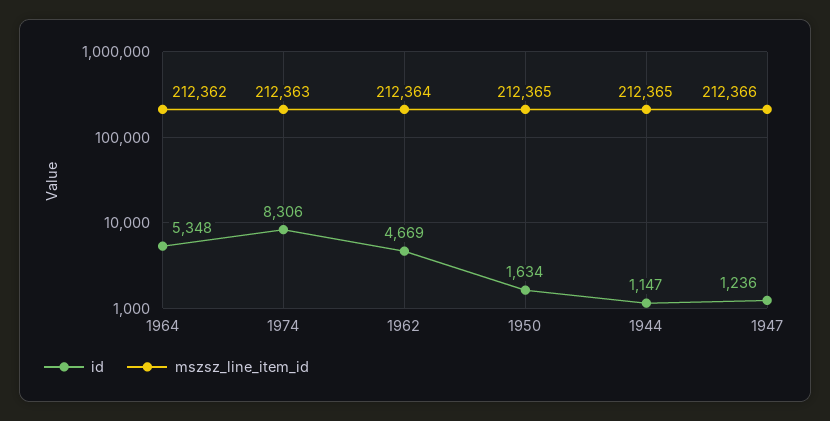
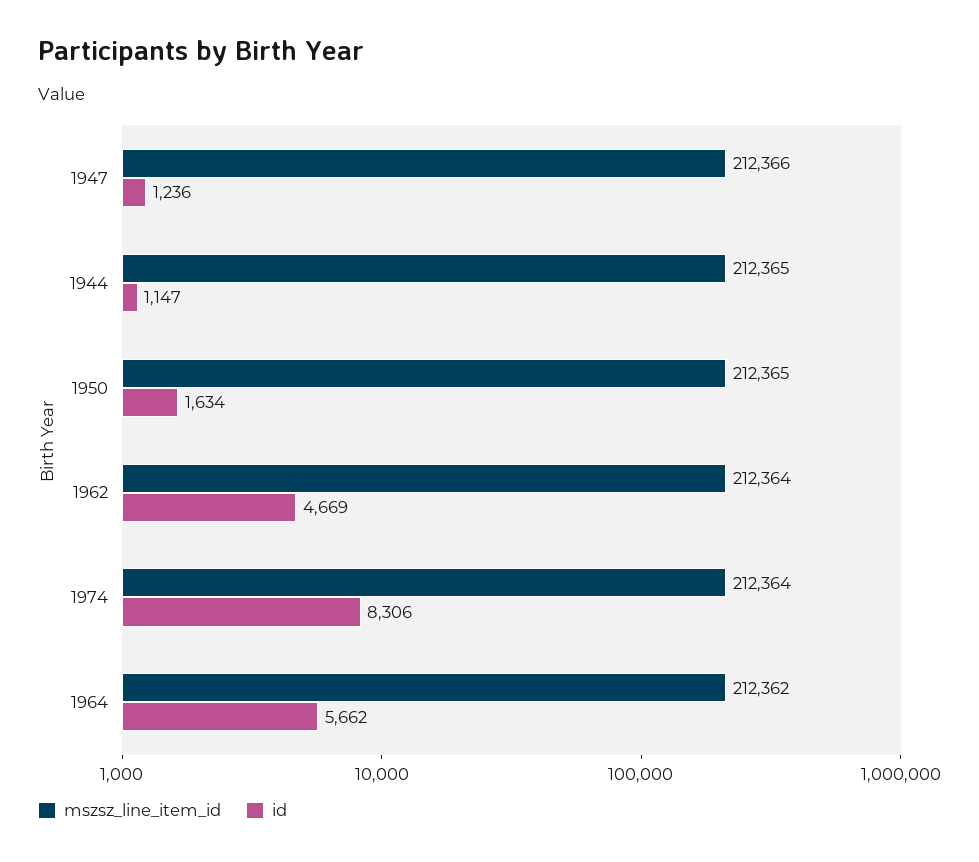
  {
    "id": {
-     "1964": 5348,
+     "1964": 5662,
      "1974": 8306,
      "1962": 4669,
      "1950": 1634,
      "1944": 1147,
      "1947": 1236
    },
    "mszsz_line_item_id": {
      "1964": 212362,
-     "1974": 212363,
+     "1974": 212364,
      "1962": 212364,
      "1950": 212365,
      "1944": 212365,
      "1947": 212366
    }
  }

